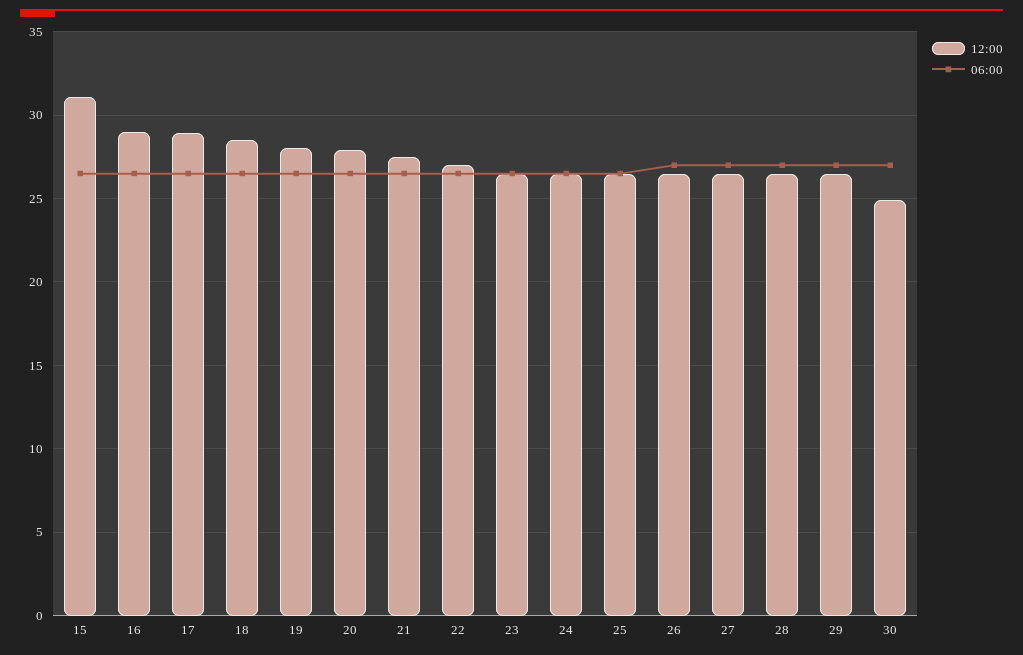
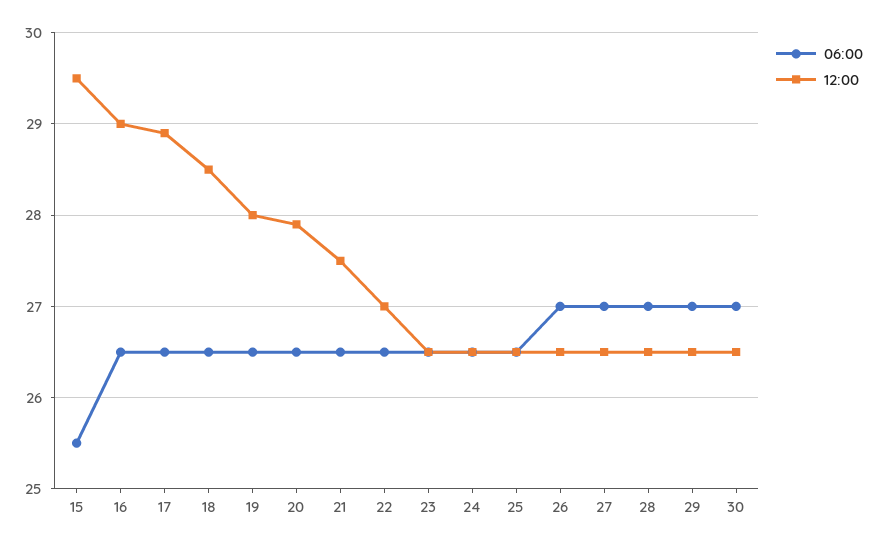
  {
    "12:00": {
-     "15": 31,
+     "15": 29.5,
      "16": 29,
      "17": 28.9,
      "18": 28.5,
      "19": 28,
      "20": 27.9,
      "21": 27.5,
      "22": 27,
      "23": 26.5,
      "24": 26.5,
      "25": 26.5,
      "26": 26.5,
      "27": 26.5,
      "28": 26.5,
      "29": 26.5,
-     "30": 25
+     "30": 26.5
    },
    "06:00": {
-     "15": 26.5,
+     "15": 25.5,
      "16": 26.5,
      "17": 26.5,
      "18": 26.5,
      "19": 26.5,
      "20": 26.5,
      "21": 26.5,
      "22": 26.5,
      "23": 26.5,
      "24": 26.5,
      "25": 26.5,
      "26": 27,
      "27": 27,
      "28": 27,
      "29": 27,
      "30": 27
    }
  }

